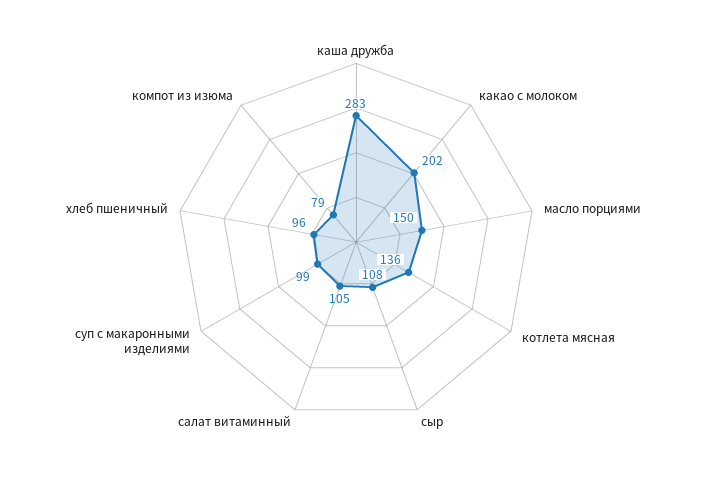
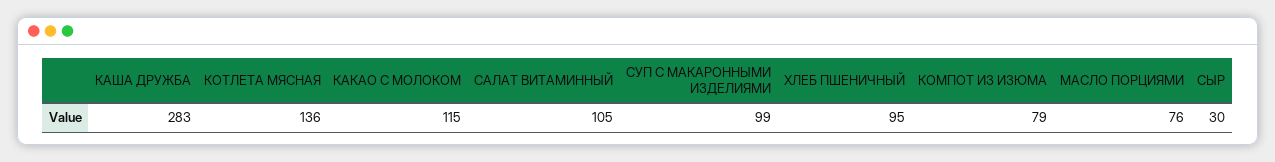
  {
    "каша дружба": 283,
-   "какао с молоком": 202,
+   "какао с молоком": 115,
-   "масло порциями": 150,
+   "масло порциями": 76,
    "котлета мясная": 136,
-   "сыр": 108,
+   "сыр": 30,
    "салат витаминный": 105,
    "суп с макаронными изделиями": 99,
-   "хлеб пшеничный": 96,
+   "хлеб пшеничный": 95,
    "компот из изюма": 79
  }

